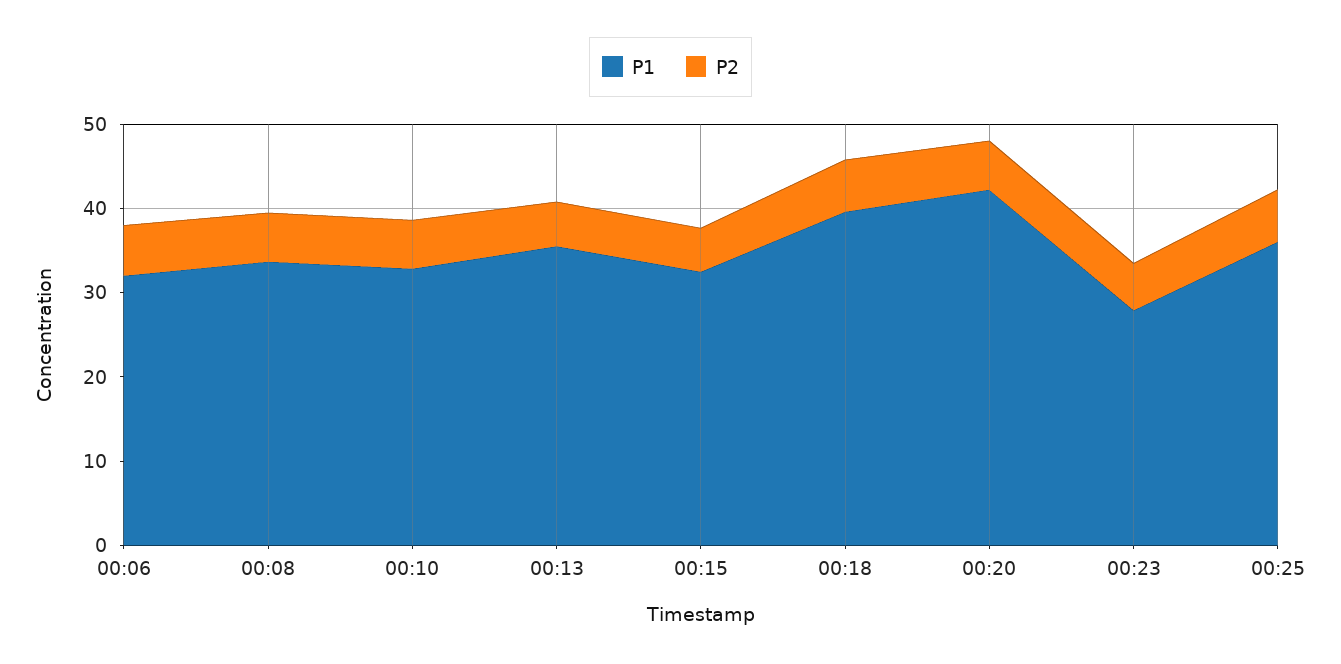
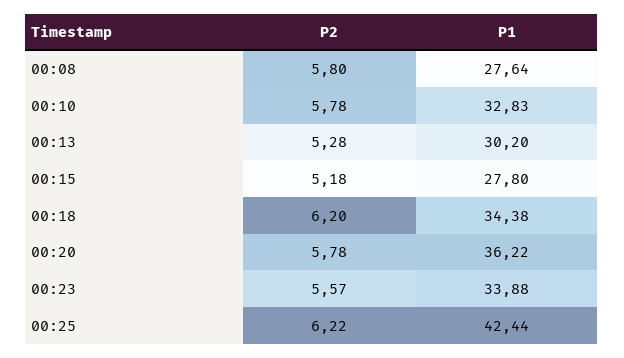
  {
    "P1": {
-     "00:06": 32,
-     "00:08": 34,
+     "00:08": 27.64,
      "00:10": 32.83,
-     "00:13": 36,
+     "00:13": 30.2,
-     "00:15": 32,
+     "00:15": 27.8,
-     "00:18": 40,
+     "00:18": 34.38,
-     "00:20": 42,
+     "00:20": 36.22,
-     "00:23": 28,
+     "00:23": 33.88,
-     "00:25": 36
+     "00:25": 42.44
    },
    "P2": {
-     "00:06": 6,
      "00:08": 5.8,
      "00:10": 5.78,
      "00:13": 5.28,
      "00:15": 5.18,
      "00:18": 6.2,
      "00:20": 5.78,
      "00:23": 5.57,
      "00:25": 6.22
    }
  }

